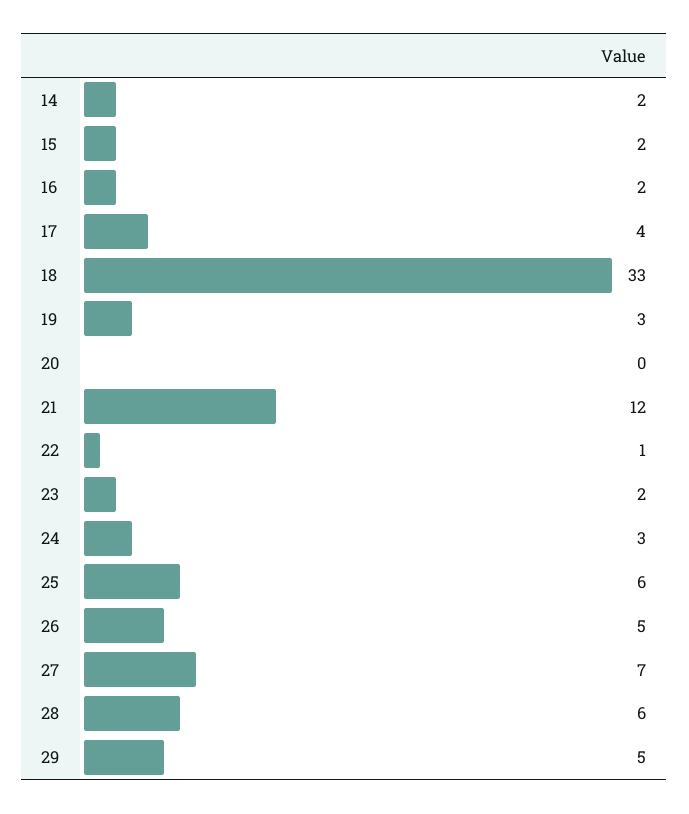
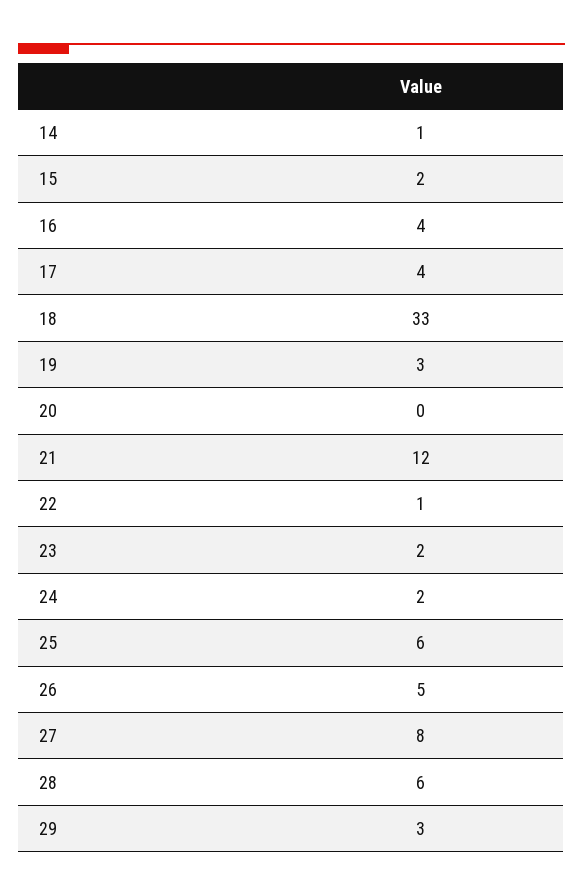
  {
-   "14": 2,
+   "14": 1,
    "15": 2,
-   "16": 2,
+   "16": 4,
    "17": 4,
    "18": 33,
    "19": 3,
    "20": 0,
    "21": 12,
    "22": 1,
    "23": 2,
-   "24": 3,
+   "24": 2,
    "25": 6,
    "26": 5,
-   "27": 7,
+   "27": 8,
    "28": 6,
-   "29": 5
+   "29": 3
  }

